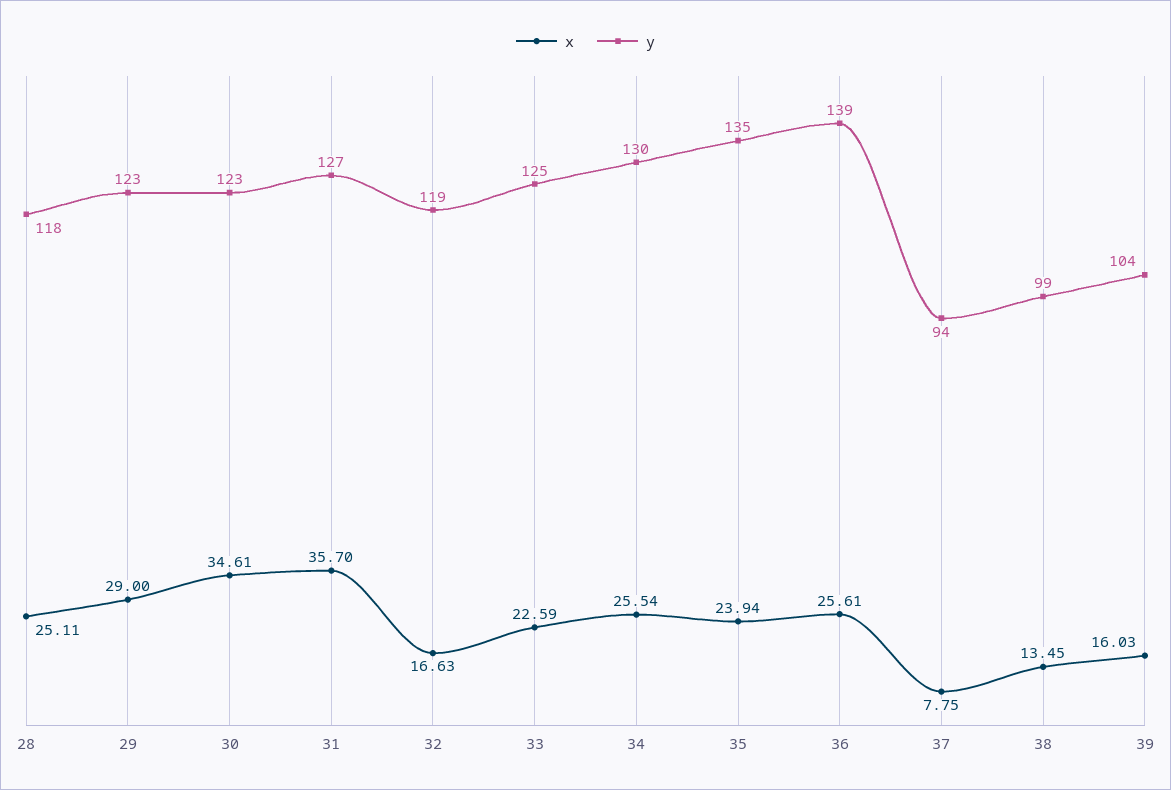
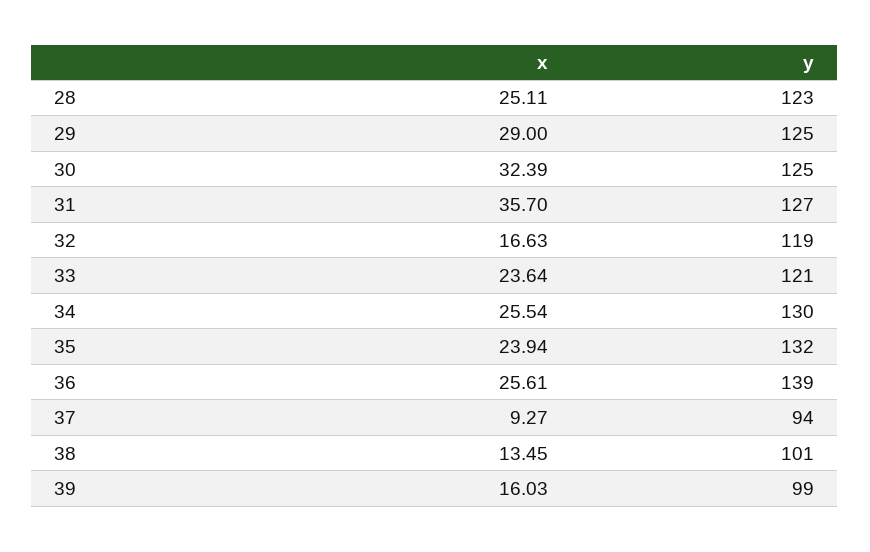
  {
    "x": {
      "28": 25.11,
      "29": 29,
-     "30": 34.61,
+     "30": 32.39,
      "31": 35.7,
      "32": 16.63,
-     "33": 22.59,
+     "33": 23.64,
      "34": 25.54,
      "35": 23.94,
      "36": 25.61,
-     "37": 7.75,
+     "37": 9.27,
      "38": 13.45,
      "39": 16.03
    },
    "y": {
-     "28": 118,
+     "28": 123,
-     "29": 123,
+     "29": 125,
-     "30": 123,
+     "30": 125,
      "31": 127,
      "32": 119,
-     "33": 125,
+     "33": 121,
      "34": 130,
-     "35": 135,
+     "35": 132,
      "36": 139,
      "37": 94,
-     "38": 99,
+     "38": 101,
-     "39": 104
+     "39": 99
    }
  }

